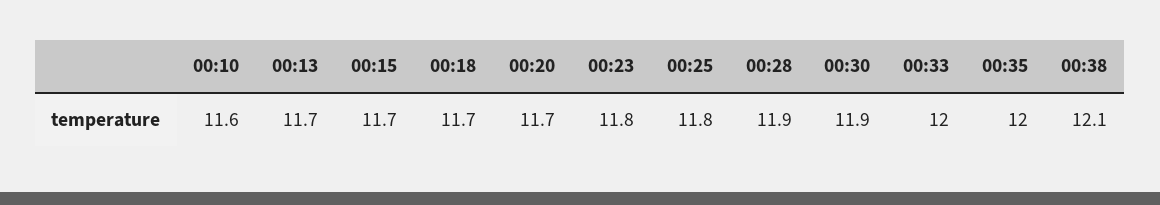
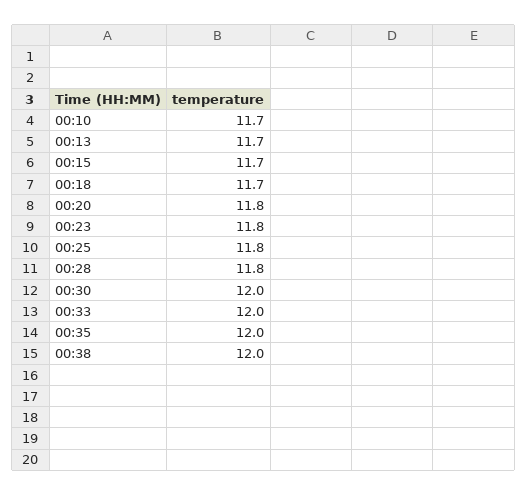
  {
-   "00:10": 11.6,
+   "00:10": 11.7,
    "00:13": 11.7,
    "00:15": 11.7,
    "00:18": 11.7,
-   "00:20": 11.7,
+   "00:20": 11.8,
    "00:23": 11.8,
    "00:25": 11.8,
-   "00:28": 11.9,
+   "00:28": 11.8,
-   "00:30": 11.9,
+   "00:30": 12,
    "00:33": 12,
    "00:35": 12,
-   "00:38": 12.1
+   "00:38": 12
  }

